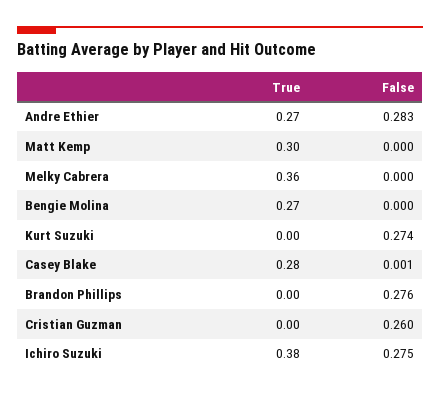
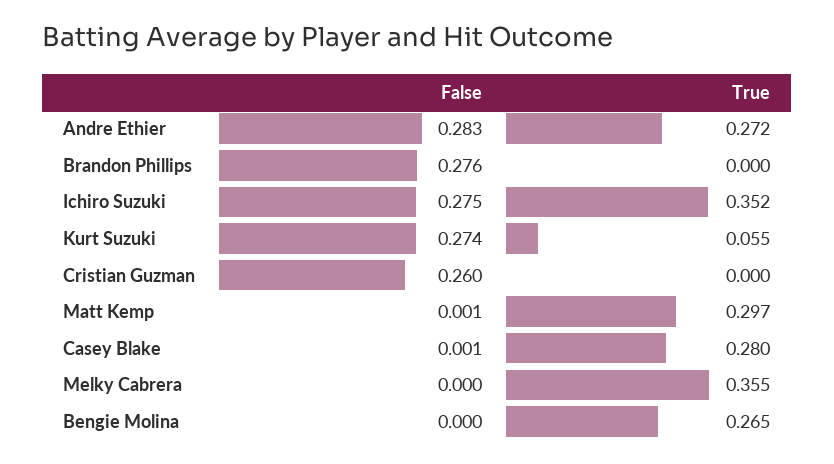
  {
    "True": {
      "Andre Ethier": 0.272,
      "Matt Kemp": 0.297,
      "Melky Cabrera": 0.355,
      "Bengie Molina": 0.265,
-     "Kurt Suzuki": 0,
+     "Kurt Suzuki": 0.055,
      "Casey Blake": 0.28,
      "Brandon Phillips": 0,
      "Cristian Guzman": 0,
-     "Ichiro Suzuki": 0.38
+     "Ichiro Suzuki": 0.352
    },
    "False": {
      "Andre Ethier": 0.283,
-     "Matt Kemp": 0,
+     "Matt Kemp": 0.001,
      "Melky Cabrera": 0,
      "Bengie Molina": 0,
      "Kurt Suzuki": 0.274,
      "Casey Blake": 0.001,
      "Brandon Phillips": 0.276,
      "Cristian Guzman": 0.26,
      "Ichiro Suzuki": 0.275
    }
  }

